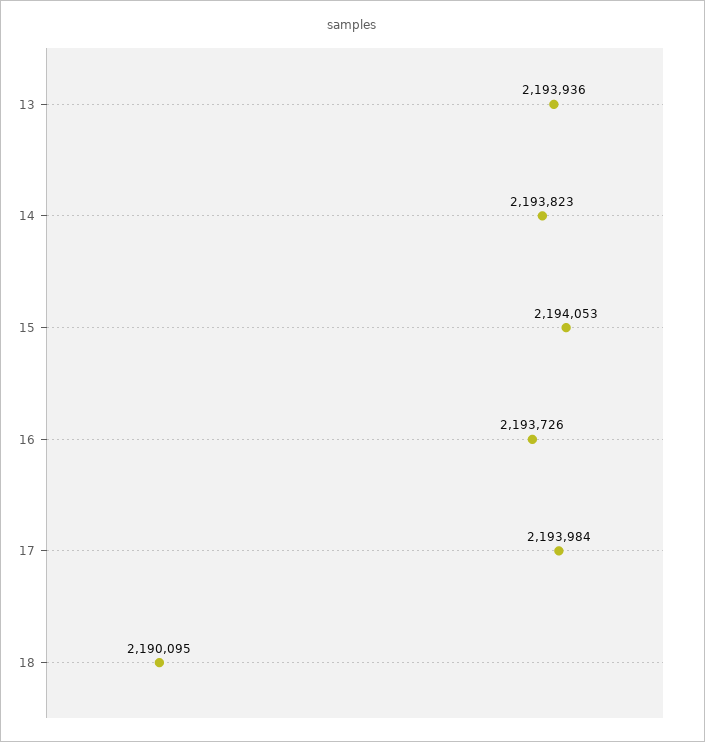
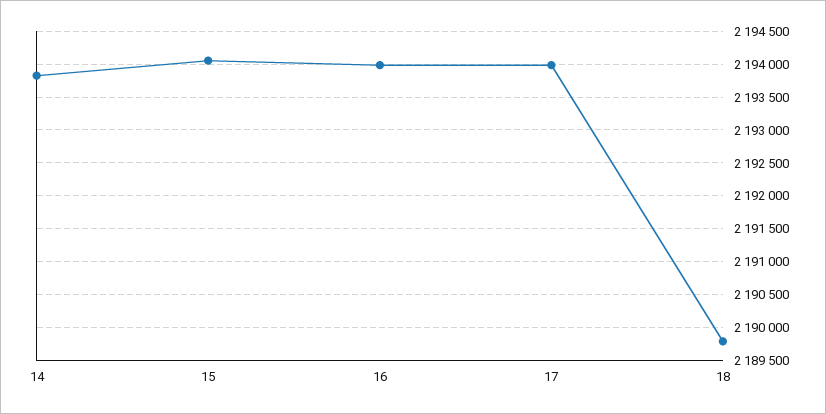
  {
-   "13": 2193936,
    "14": 2193823,
    "15": 2194053,
-   "16": 2193726,
+   "16": 2194000,
    "17": 2193984,
-   "18": 2190095
+   "18": 2189800
  }

